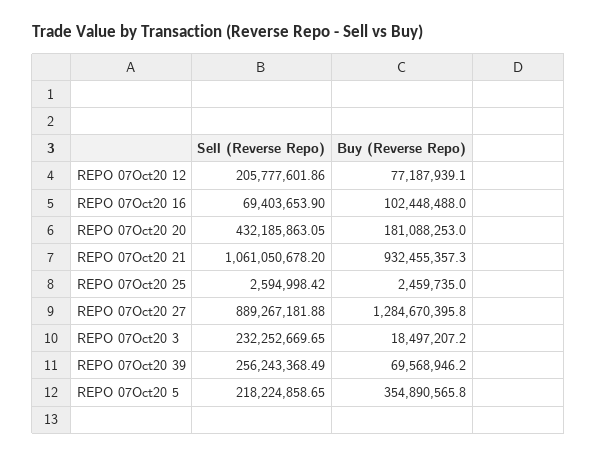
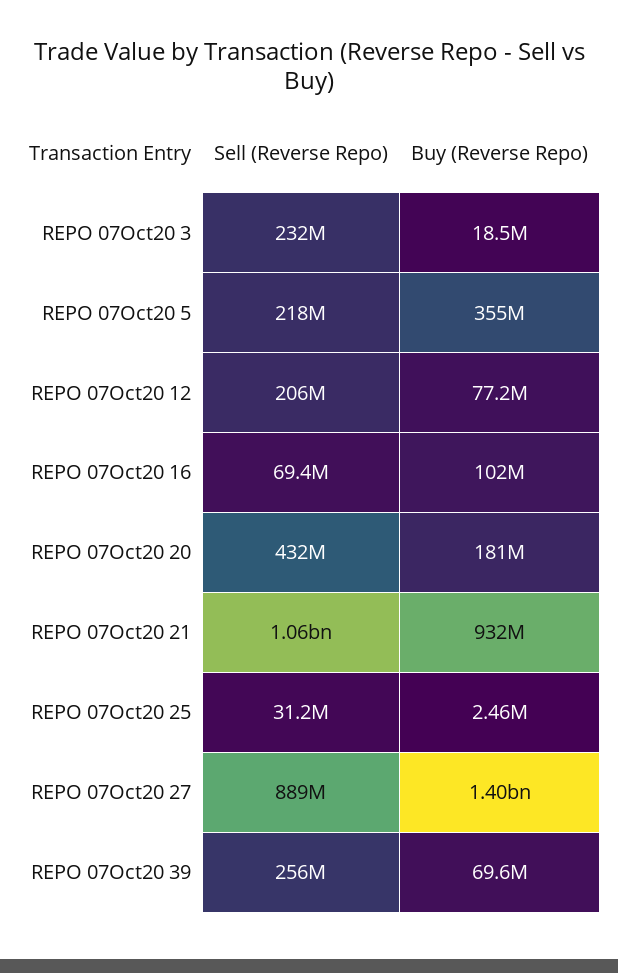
  {
    "Sell (Reverse Repo)": {
      "REPO 07Oct20 12": 205777601.86,
      "REPO 07Oct20 16": 69403653.9,
      "REPO 07Oct20 20": 432185863.05,
      "REPO 07Oct20 21": 1061050678.2,
-     "REPO 07Oct20 25": 2594998.42,
+     "REPO 07Oct20 25": 31200000,
      "REPO 07Oct20 27": 889267181.88,
      "REPO 07Oct20 3": 232252669.65,
      "REPO 07Oct20 39": 256243368.49,
      "REPO 07Oct20 5": 218224858.65
    },
    "Buy (Reverse Repo)": {
      "REPO 07Oct20 12": 77187939.1,
      "REPO 07Oct20 16": 102448488,
      "REPO 07Oct20 20": 181088253,
      "REPO 07Oct20 21": 932455357.3,
      "REPO 07Oct20 25": 2459735,
-     "REPO 07Oct20 27": 1284670395.8,
+     "REPO 07Oct20 27": 1400000000,
      "REPO 07Oct20 3": 18497207.2,
      "REPO 07Oct20 39": 69568946.2,
      "REPO 07Oct20 5": 354890565.8
    }
  }

